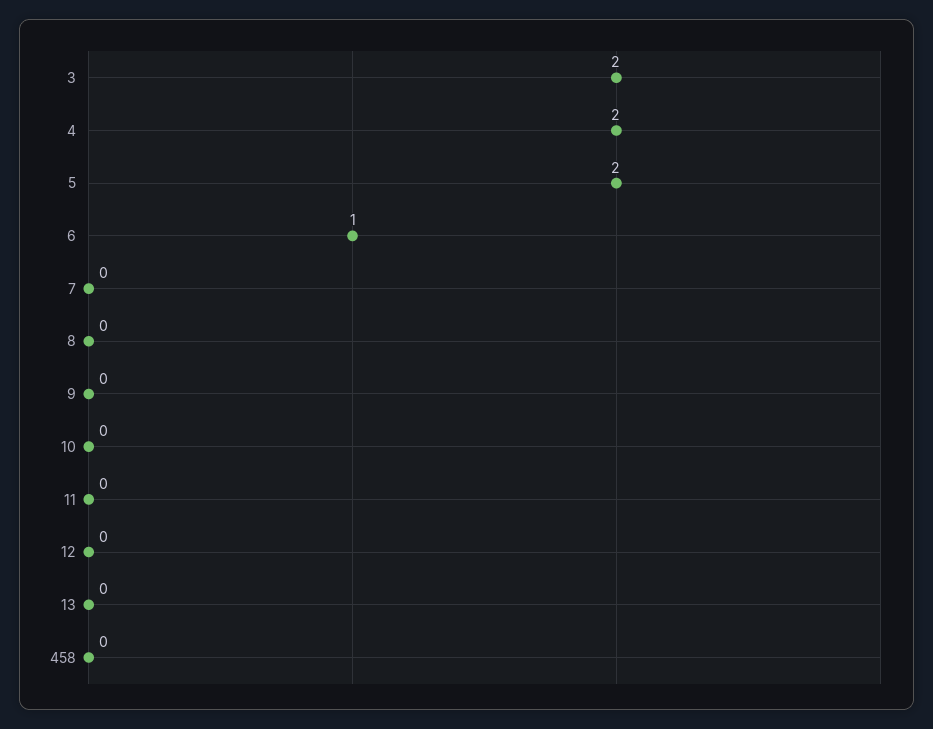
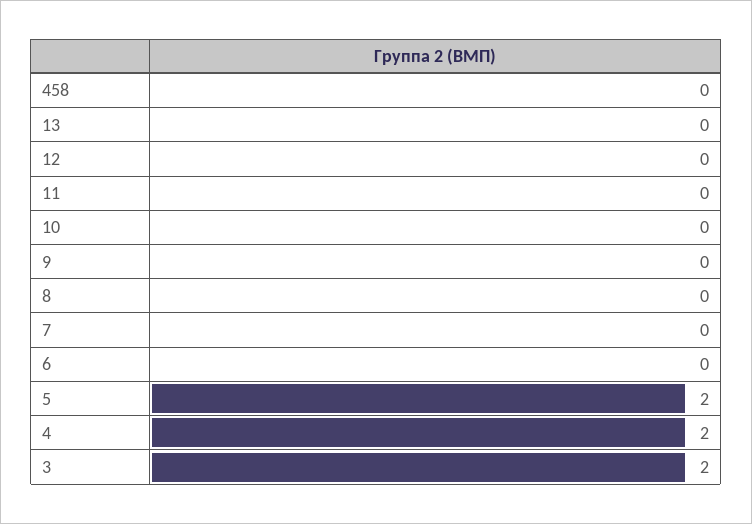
  {
    "3": 2,
    "4": 2,
    "5": 2,
-   "6": 1,
+   "6": 0,
    "7": 0,
    "8": 0,
    "9": 0,
    "10": 0,
    "11": 0,
    "12": 0,
    "13": 0,
    "458": 0
  }

